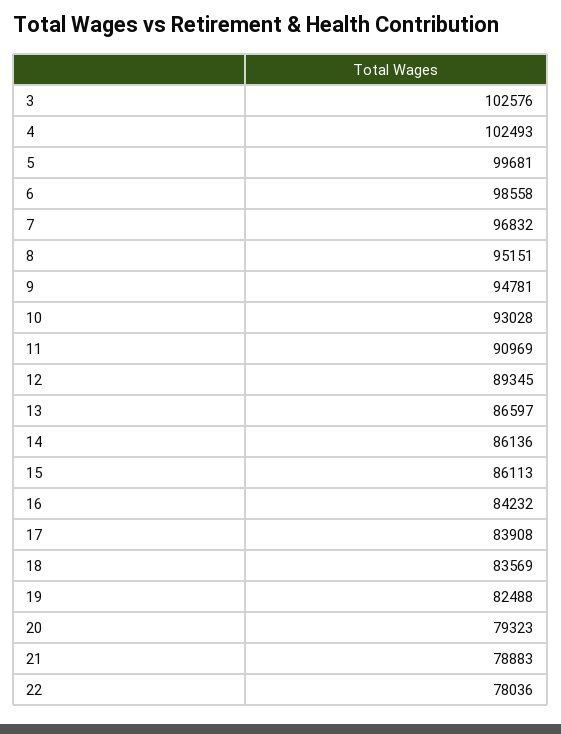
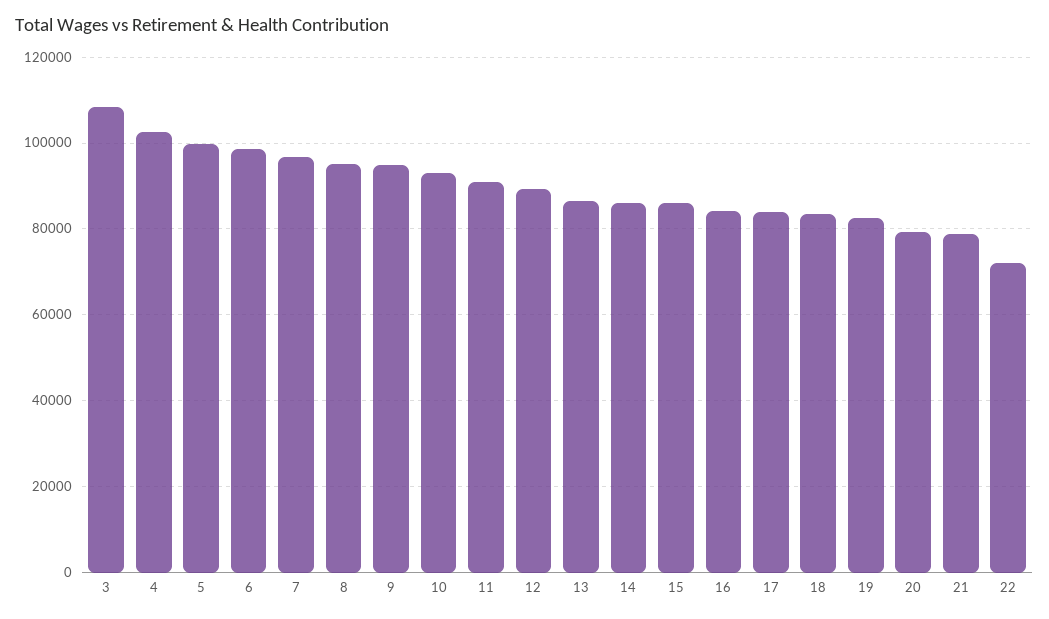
  {
-   "3": 102576,
+   "3": 108000,
    "4": 102493,
    "5": 99681,
    "6": 98558,
    "7": 96832,
    "8": 95151,
    "9": 94781,
    "10": 93028,
    "11": 90969,
    "12": 89345,
    "13": 86597,
    "14": 86136,
    "15": 86113,
    "16": 84232,
    "17": 83908,
    "18": 83569,
    "19": 82488,
    "20": 79323,
    "21": 78883,
-   "22": 78036
+   "22": 72000
  }

